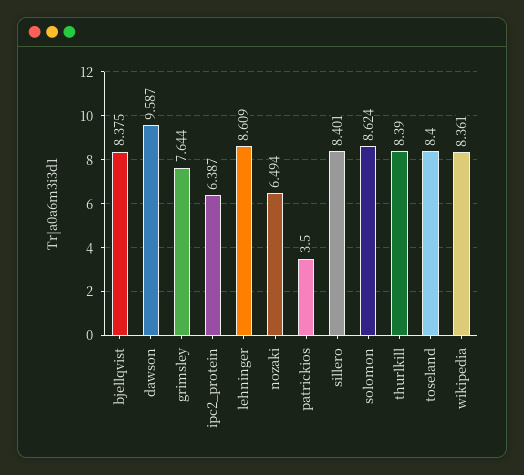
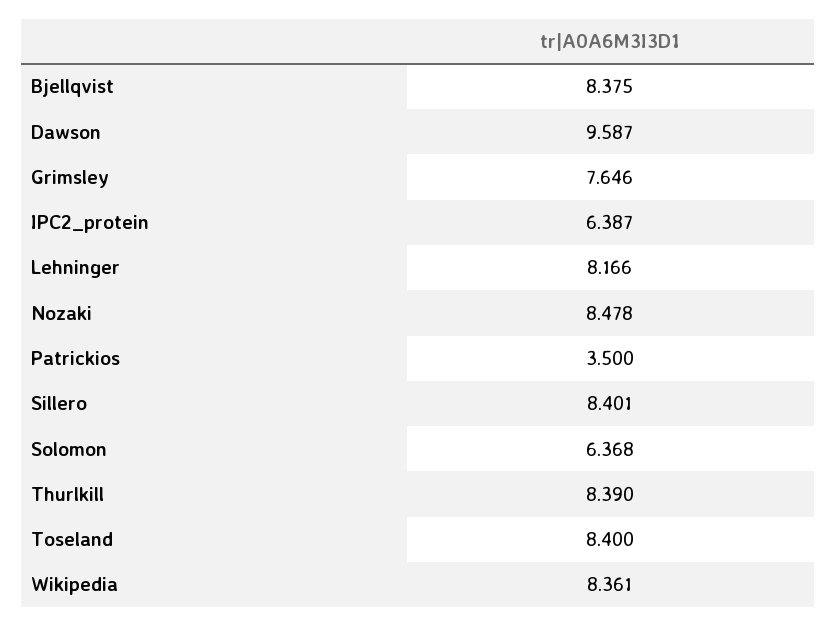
  {
    "bjellqvist": 8.375,
    "dawson": 9.587,
-   "grimsley": 7.644,
+   "grimsley": 7.646,
    "ipc2_protein": 6.387,
-   "lehninger": 8.609,
+   "lehninger": 8.166,
-   "nozaki": 6.494,
+   "nozaki": 8.478,
    "patrickios": 3.5,
    "sillero": 8.401,
-   "solomon": 8.624,
+   "solomon": 6.368,
    "thurlkill": 8.39,
    "toseland": 8.4,
    "wikipedia": 8.361
  }

